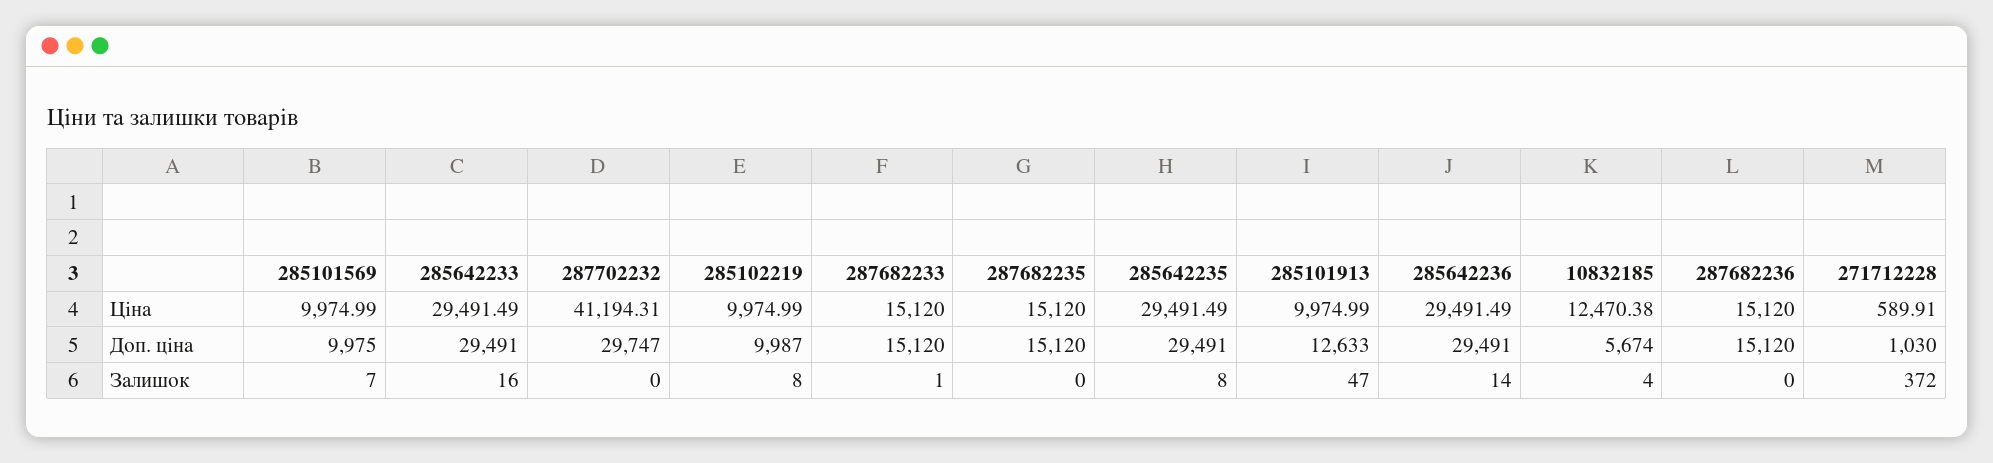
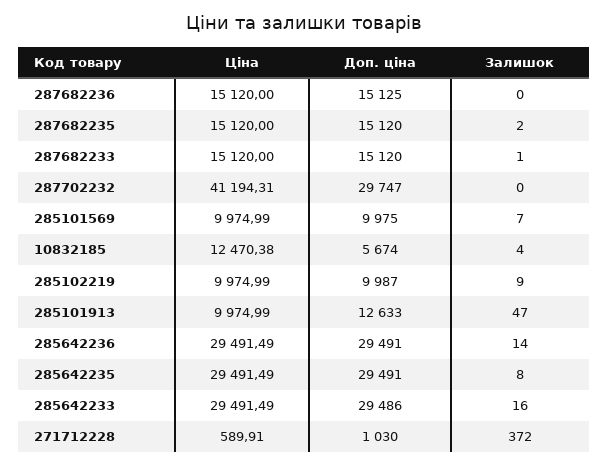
  {
    "285101569": {
      "Ціна": 9974.99,
      "Доп. ціна": 9975,
      "Залишок": 7
    },
    "285642233": {
      "Ціна": 29491.49,
-     "Доп. ціна": 29491,
+     "Доп. ціна": 29486,
      "Залишок": 16
    },
    "287702232": {
      "Ціна": 41194.31,
      "Доп. ціна": 29747,
      "Залишок": 0
    },
    "285102219": {
      "Ціна": 9974.99,
      "Доп. ціна": 9987,
-     "Залишок": 8
+     "Залишок": 9
    },
    "287682233": {
      "Ціна": 15120,
      "Доп. ціна": 15120,
      "Залишок": 1
    },
    "287682235": {
      "Ціна": 15120,
      "Доп. ціна": 15120,
-     "Залишок": 0
+     "Залишок": 2
    },
    "285642235": {
      "Ціна": 29491.49,
      "Доп. ціна": 29491,
      "Залишок": 8
    },
    "285101913": {
      "Ціна": 9974.99,
      "Доп. ціна": 12633,
      "Залишок": 47
    },
    "285642236": {
      "Ціна": 29491.49,
      "Доп. ціна": 29491,
      "Залишок": 14
    },
    "10832185": {
      "Ціна": 12470.38,
      "Доп. ціна": 5674,
      "Залишок": 4
    },
    "287682236": {
      "Ціна": 15120,
-     "Доп. ціна": 15120,
+     "Доп. ціна": 15125,
      "Залишок": 0
    },
    "271712228": {
      "Ціна": 589.91,
      "Доп. ціна": 1030,
      "Залишок": 372
    }
  }

